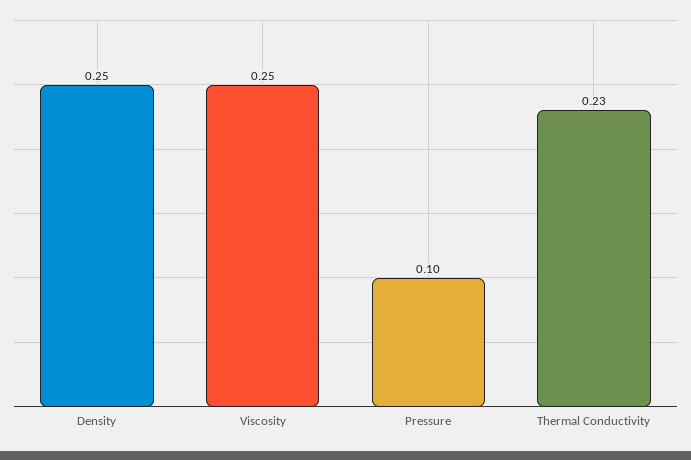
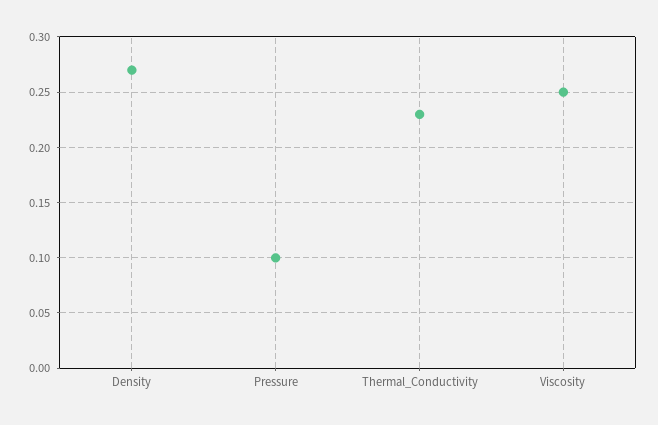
  {
-   "Density": 0.25,
+   "Density": 0.27,
    "Viscosity": 0.25,
    "Pressure": 0.1,
    "Thermal Conductivity": 0.23
  }

